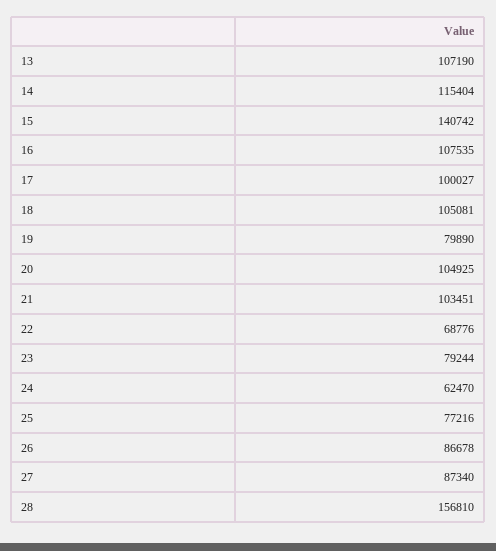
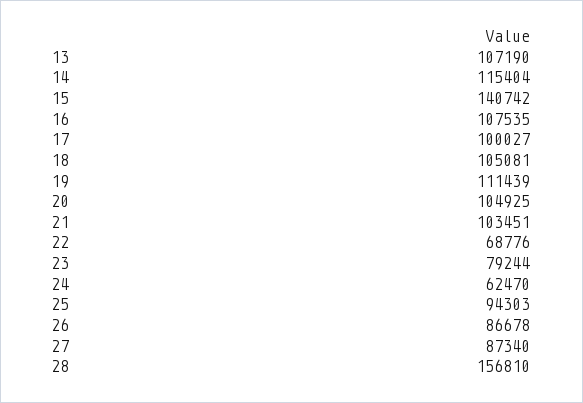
  {
    "13": 107190,
    "14": 115404,
    "15": 140742,
    "16": 107535,
    "17": 100027,
    "18": 105081,
-   "19": 79890,
+   "19": 111439,
    "20": 104925,
    "21": 103451,
    "22": 68776,
    "23": 79244,
    "24": 62470,
-   "25": 77216,
+   "25": 94303,
    "26": 86678,
    "27": 87340,
    "28": 156810
  }

